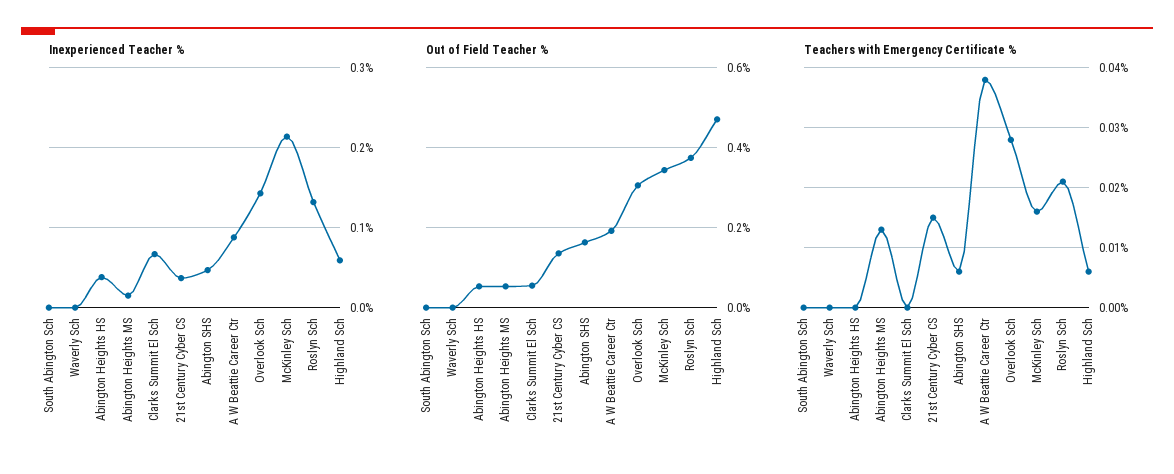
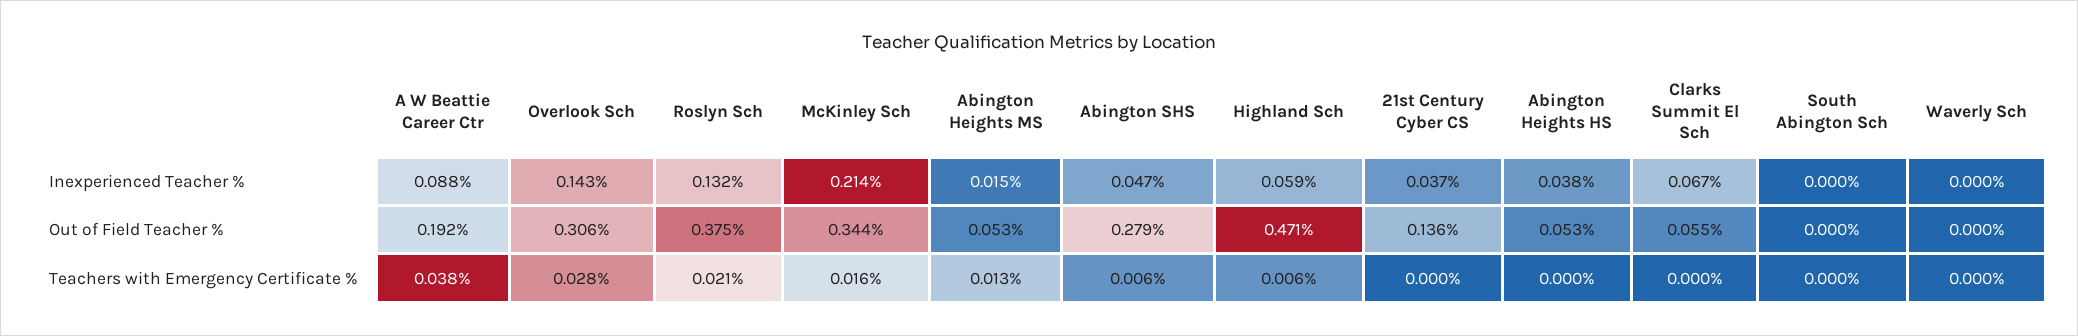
  {
    "Inexperienced Teacher %": {
      "South Abington Sch": 0,
      "Waverly Sch": 0,
      "Abington Heights HS": 0.038,
      "Abington Heights MS": 0.015,
      "Clarks Summit El Sch": 0.067,
      "21st Century Cyber CS": 0.037,
      "Abington SHS": 0.047,
      "A W Beattie Career Ctr": 0.088,
      "Overlook Sch": 0.143,
      "McKinley Sch": 0.214,
      "Roslyn Sch": 0.132,
      "Highland Sch": 0.059
    },
    "Out of Field Teacher %": {
      "South Abington Sch": 0,
      "Waverly Sch": 0,
      "Abington Heights HS": 0.053,
      "Abington Heights MS": 0.053,
      "Clarks Summit El Sch": 0.055,
      "21st Century Cyber CS": 0.136,
-     "Abington SHS": 0.16,
+     "Abington SHS": 0.279,
      "A W Beattie Career Ctr": 0.192,
      "Overlook Sch": 0.306,
      "McKinley Sch": 0.344,
      "Roslyn Sch": 0.375,
      "Highland Sch": 0.471
    },
    "Teachers with Emergency Certificate %": {
      "South Abington Sch": 0,
      "Waverly Sch": 0,
      "Abington Heights HS": 0,
      "Abington Heights MS": 0.013,
      "Clarks Summit El Sch": 0,
-     "21st Century Cyber CS": 0.015,
+     "21st Century Cyber CS": 0,
      "Abington SHS": 0.006,
      "A W Beattie Career Ctr": 0.038,
      "Overlook Sch": 0.028,
      "McKinley Sch": 0.016,
      "Roslyn Sch": 0.021,
      "Highland Sch": 0.006
    }
  }

